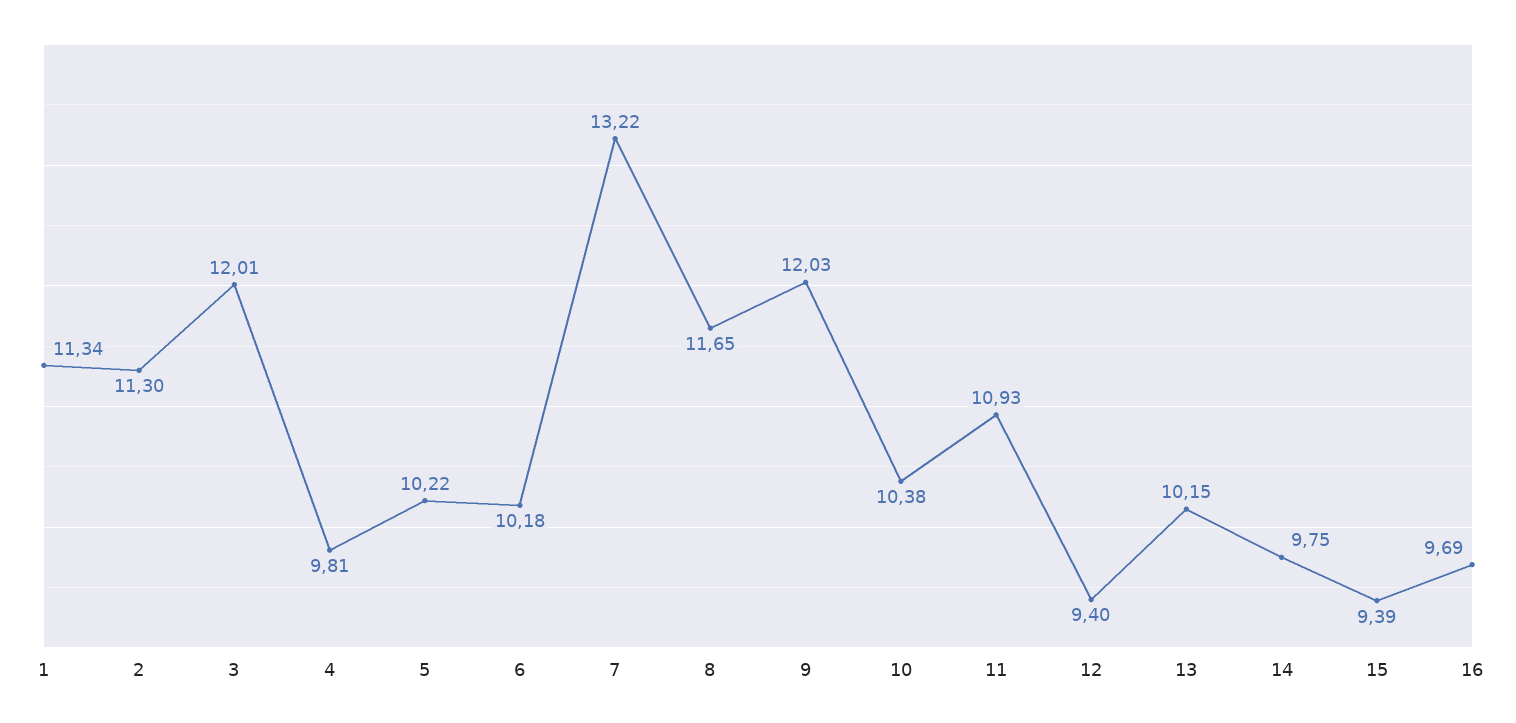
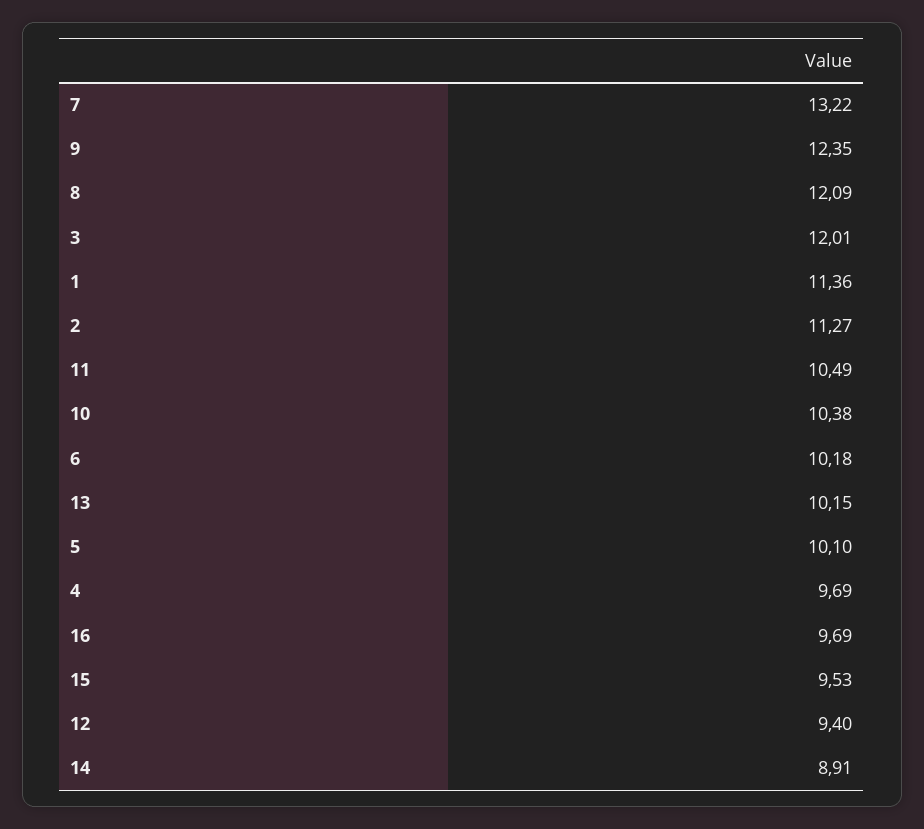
  {
-   "1": 11.34,
+   "1": 11.36,
-   "2": 11.3,
+   "2": 11.27,
    "3": 12.01,
-   "4": 9.81,
+   "4": 9.69,
-   "5": 10.22,
+   "5": 10.1,
    "6": 10.18,
    "7": 13.22,
-   "8": 11.65,
+   "8": 12.09,
-   "9": 12.03,
+   "9": 12.35,
    "10": 10.38,
-   "11": 10.93,
+   "11": 10.49,
    "12": 9.4,
    "13": 10.15,
-   "14": 9.75,
+   "14": 8.91,
-   "15": 9.39,
+   "15": 9.53,
    "16": 9.69
  }

